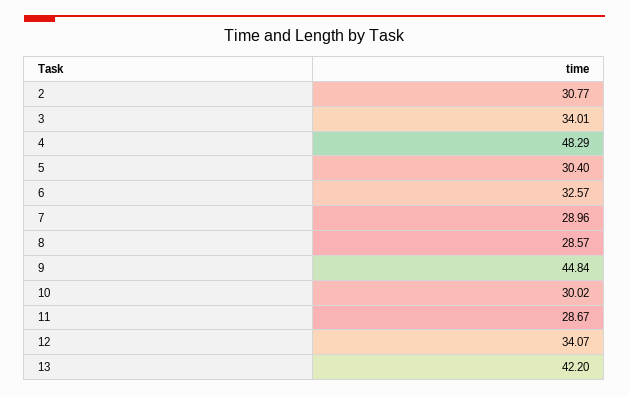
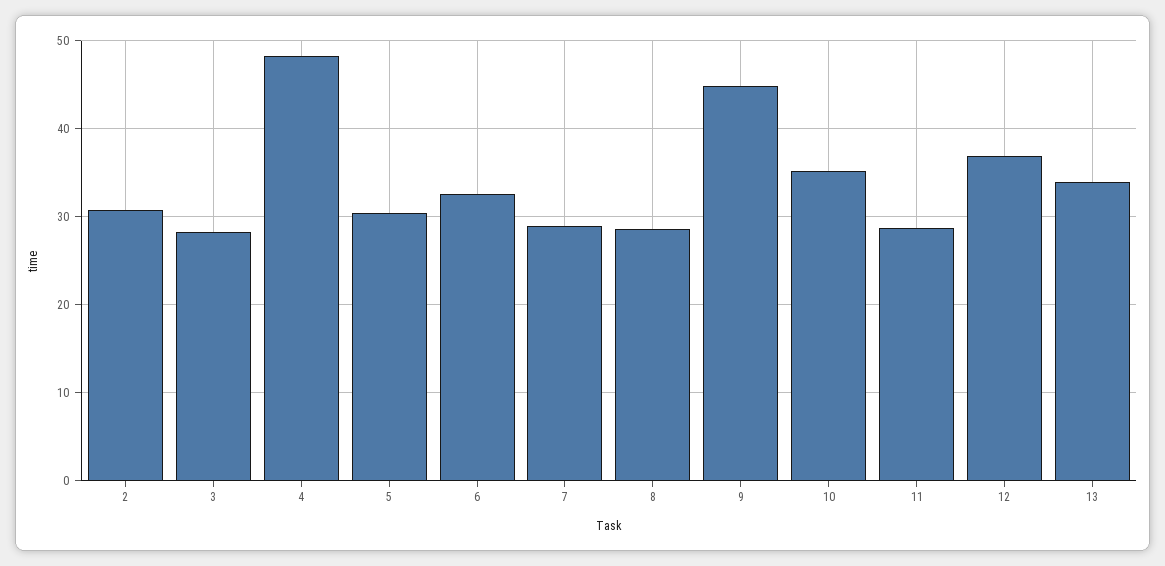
  {
    "2": 30.77,
-   "3": 34.01,
+   "3": 28,
    "4": 48.29,
    "5": 30.4,
    "6": 32.57,
    "7": 28.96,
    "8": 28.57,
    "9": 44.84,
-   "10": 30.02,
+   "10": 35,
    "11": 28.67,
-   "12": 34.07,
+   "12": 37,
-   "13": 42.2
+   "13": 34
  }

